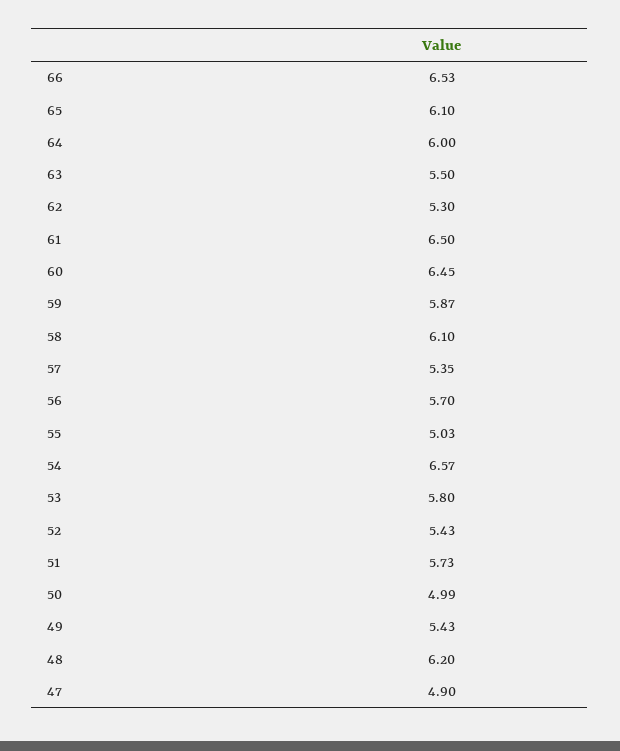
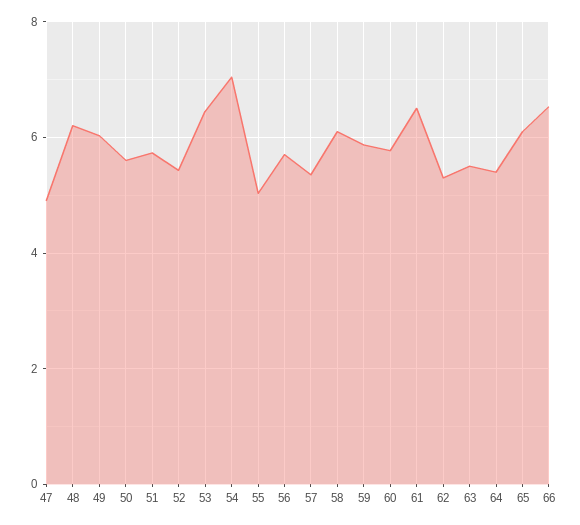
  {
    "66": 6.53,
    "65": 6.1,
-   "64": 6,
+   "64": 5.4,
    "63": 5.5,
    "62": 5.3,
    "61": 6.5,
-   "60": 6.45,
+   "60": 5.8,
    "59": 5.87,
    "58": 6.1,
    "57": 5.35,
    "56": 5.7,
    "55": 5.03,
-   "54": 6.57,
+   "54": 7,
-   "53": 5.8,
+   "53": 6.4,
    "52": 5.43,
    "51": 5.73,
-   "50": 4.99,
+   "50": 5.6,
-   "49": 5.43,
+   "49": 6,
    "48": 6.2,
    "47": 4.9
  }

